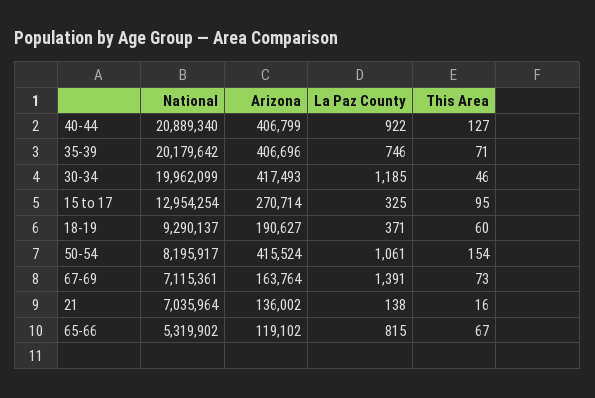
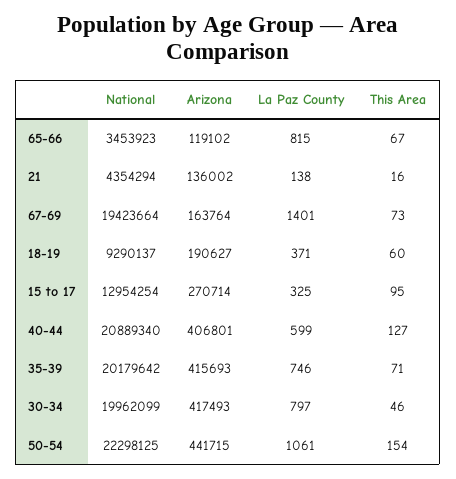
  {
    "National": {
      "40-44": 20889340,
      "35-39": 20179642,
      "30-34": 19962099,
      "15 to 17": 12954254,
      "18-19": 9290137,
-     "50-54": 8195917,
+     "50-54": 22298125,
-     "67-69": 7115361,
+     "67-69": 19423664,
-     "21": 7035964,
+     "21": 4354294,
-     "65-66": 5319902
+     "65-66": 3453923
    },
    "Arizona": {
-     "40-44": 406799,
+     "40-44": 406801,
-     "35-39": 406696,
+     "35-39": 415693,
      "30-34": 417493,
      "15 to 17": 270714,
      "18-19": 190627,
-     "50-54": 415524,
+     "50-54": 441715,
      "67-69": 163764,
      "21": 136002,
      "65-66": 119102
    },
    "La Paz County": {
-     "40-44": 922,
+     "40-44": 599,
      "35-39": 746,
-     "30-34": 1185,
+     "30-34": 797,
      "15 to 17": 325,
      "18-19": 371,
      "50-54": 1061,
-     "67-69": 1391,
+     "67-69": 1401,
      "21": 138,
      "65-66": 815
    },
    "This Area": {
      "40-44": 127,
      "35-39": 71,
      "30-34": 46,
      "15 to 17": 95,
      "18-19": 60,
      "50-54": 154,
      "67-69": 73,
      "21": 16,
      "65-66": 67
    }
  }

